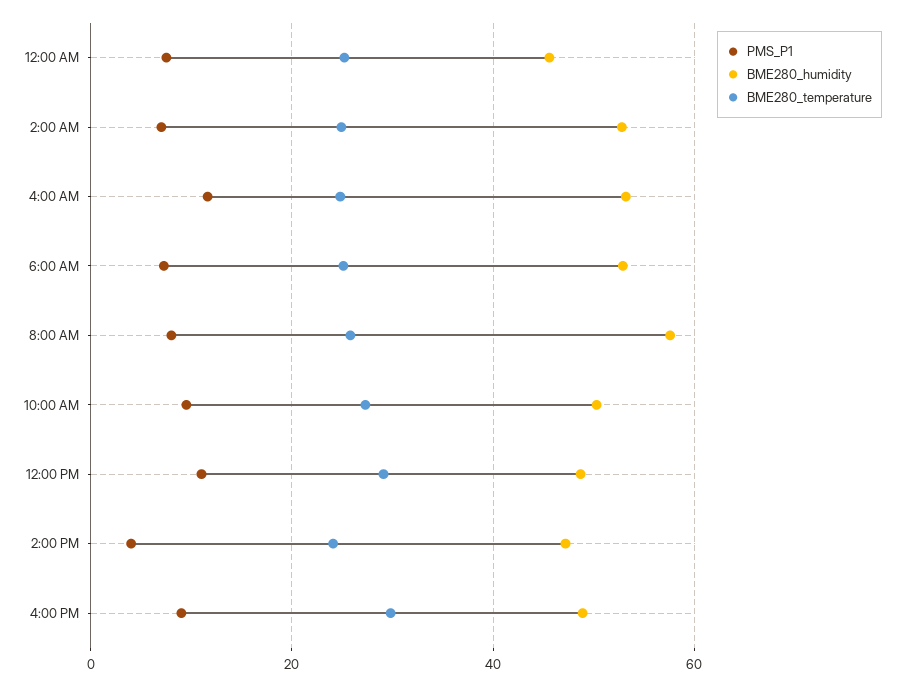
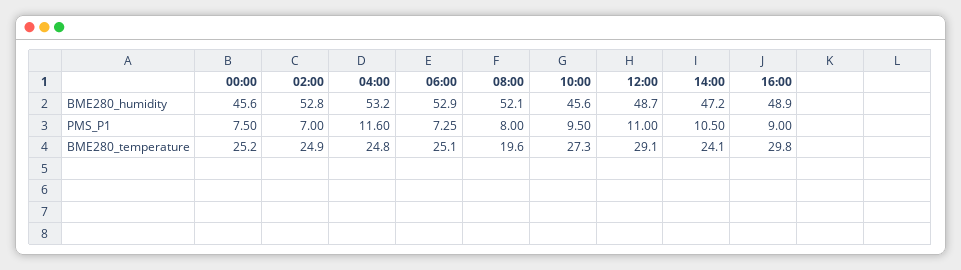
  {
    "PMS_P1": {
      "12:00 AM": 7.5,
      "2:00 AM": 7,
      "4:00 AM": 11.6,
      "6:00 AM": 7.25,
      "8:00 AM": 8,
      "10:00 AM": 9.5,
      "12:00 PM": 11,
-     "2:00 PM": 4,
+     "2:00 PM": 10.5,
      "4:00 PM": 9
    },
    "BME280_humidity": {
      "12:00 AM": 45.6,
      "2:00 AM": 52.8,
      "4:00 AM": 53.2,
      "6:00 AM": 52.9,
-     "8:00 AM": 58,
+     "8:00 AM": 52.1,
-     "10:00 AM": 50,
+     "10:00 AM": 45.6,
      "12:00 PM": 48.7,
      "2:00 PM": 47.2,
      "4:00 PM": 48.9
    },
    "BME280_temperature": {
      "12:00 AM": 25.2,
      "2:00 AM": 24.9,
      "4:00 AM": 24.8,
      "6:00 AM": 25.1,
-     "8:00 AM": 26,
+     "8:00 AM": 19.6,
      "10:00 AM": 27.3,
      "12:00 PM": 29.1,
      "2:00 PM": 24.1,
      "4:00 PM": 29.8
    }
  }

